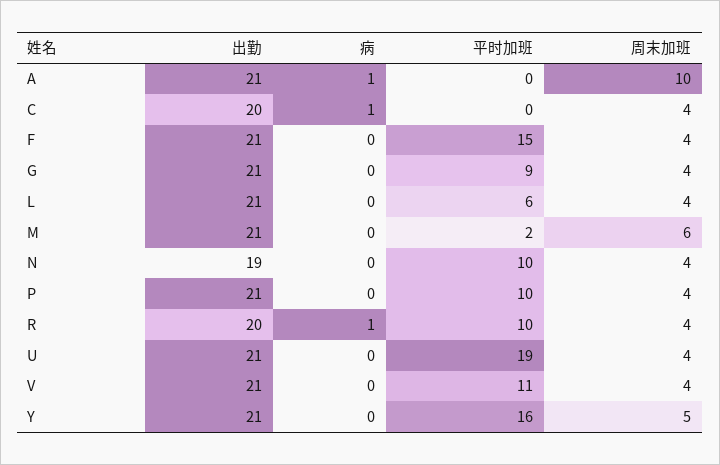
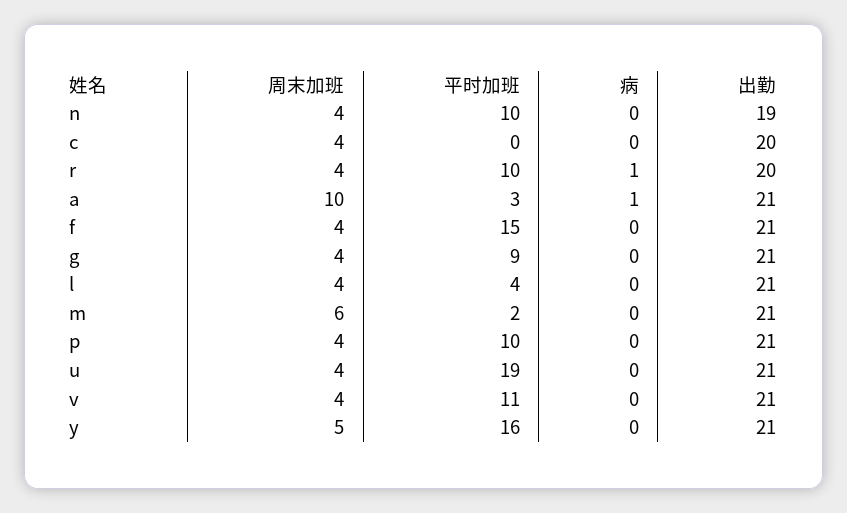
  {
    "出勤": {
      "A": 21,
      "C": 20,
      "F": 21,
      "G": 21,
      "L": 21,
      "M": 21,
      "N": 19,
      "P": 21,
      "R": 20,
      "U": 21,
      "V": 21,
      "Y": 21
    },
    "病": {
      "A": 1,
-     "C": 1,
+     "C": 0,
      "F": 0,
      "G": 0,
      "L": 0,
      "M": 0,
      "N": 0,
      "P": 0,
      "R": 1,
      "U": 0,
      "V": 0,
      "Y": 0
    },
    "平时加班": {
-     "A": 0,
+     "A": 3,
      "C": 0,
      "F": 15,
      "G": 9,
-     "L": 6,
+     "L": 4,
      "M": 2,
      "N": 10,
      "P": 10,
      "R": 10,
      "U": 19,
      "V": 11,
      "Y": 16
    },
    "周末加班": {
      "A": 10,
      "C": 4,
      "F": 4,
      "G": 4,
      "L": 4,
      "M": 6,
      "N": 4,
      "P": 4,
      "R": 4,
      "U": 4,
      "V": 4,
      "Y": 5
    }
  }

